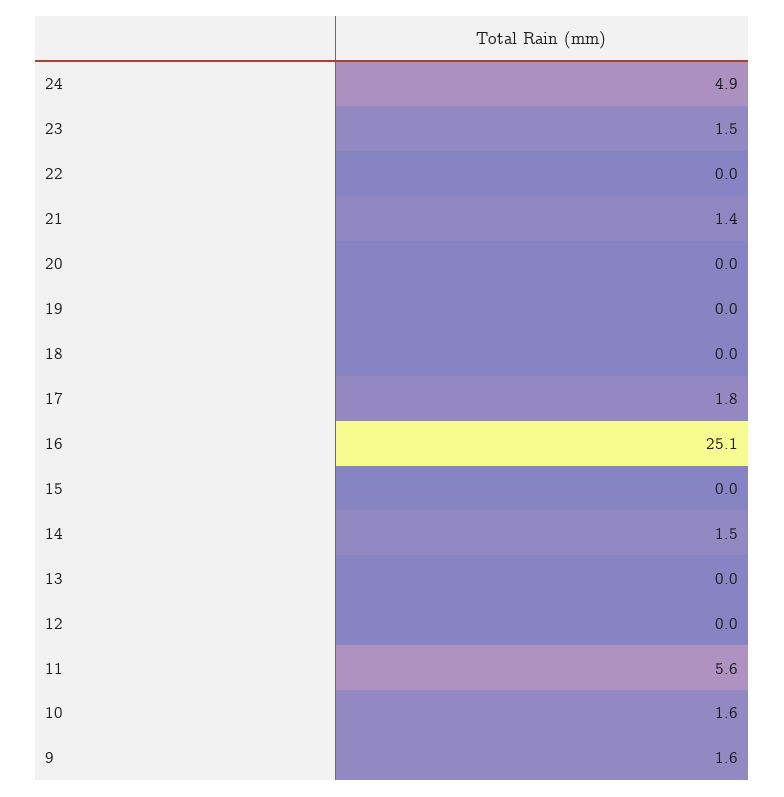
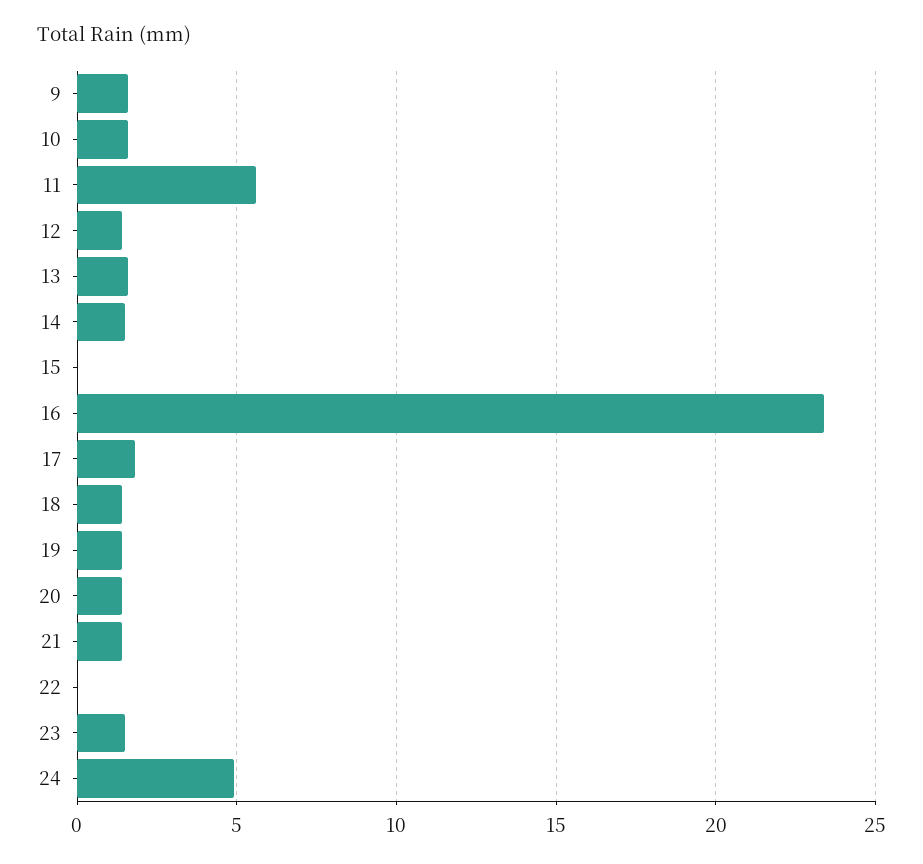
  {
    "24": 4.9,
    "23": 1.5,
    "22": 0,
    "21": 1.4,
-   "20": 0,
+   "20": 1.5,
-   "19": 0,
+   "19": 1.5,
-   "18": 0,
+   "18": 1.5,
    "17": 1.8,
-   "16": 25.1,
+   "16": 23.5,
    "15": 0,
    "14": 1.5,
-   "13": 0,
+   "13": 1.5,
-   "12": 0,
+   "12": 1.5,
    "11": 5.6,
    "10": 1.6,
    "9": 1.6
  }

